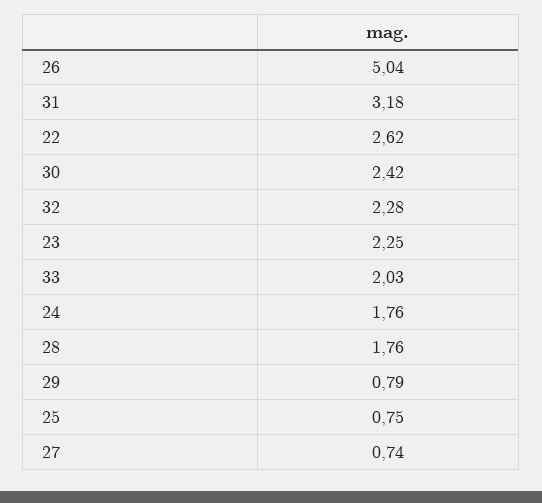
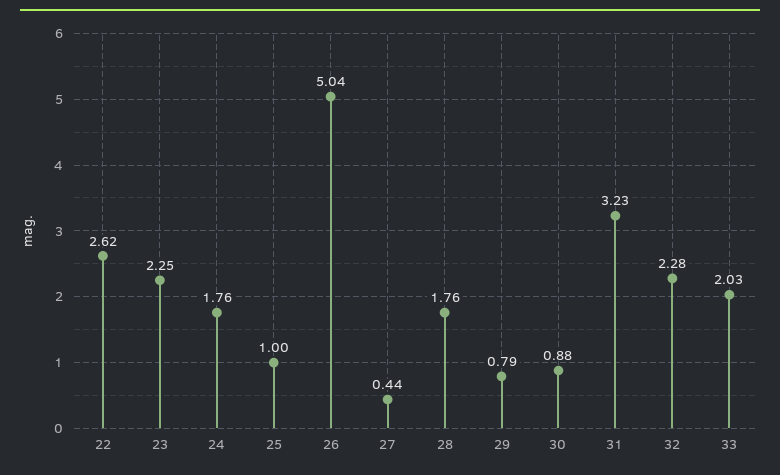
  {
    "26": 5.04,
-   "31": 3.18,
+   "31": 3.23,
    "22": 2.62,
-   "30": 2.42,
+   "30": 0.88,
    "32": 2.28,
    "23": 2.25,
    "33": 2.03,
    "24": 1.76,
    "28": 1.76,
    "29": 0.79,
-   "25": 0.75,
+   "25": 1,
-   "27": 0.74
+   "27": 0.44
  }

